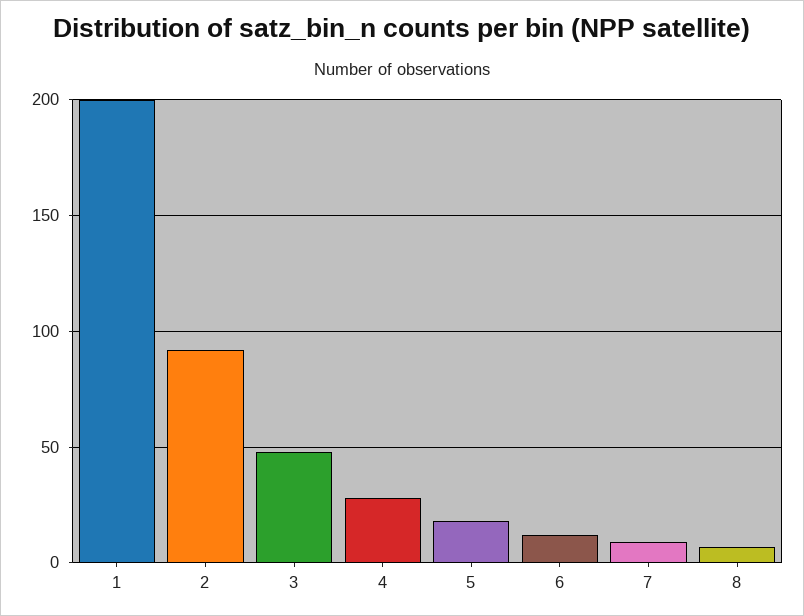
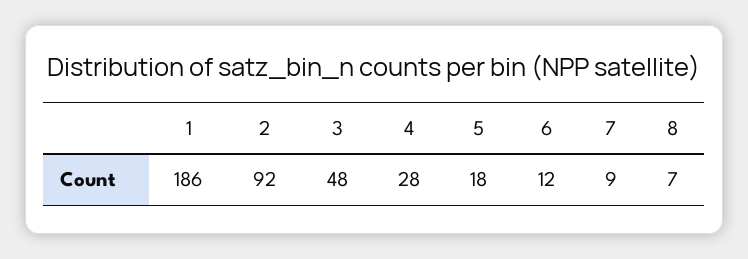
  {
-   "1": 200,
+   "1": 186,
    "2": 92,
    "3": 48,
    "4": 28,
    "5": 18,
    "6": 12,
    "7": 9,
    "8": 7
  }

